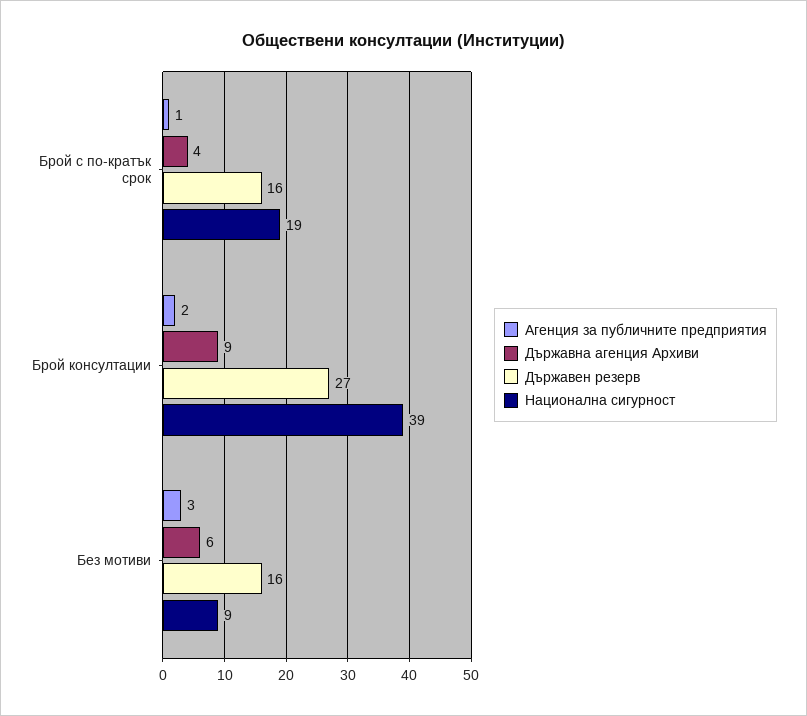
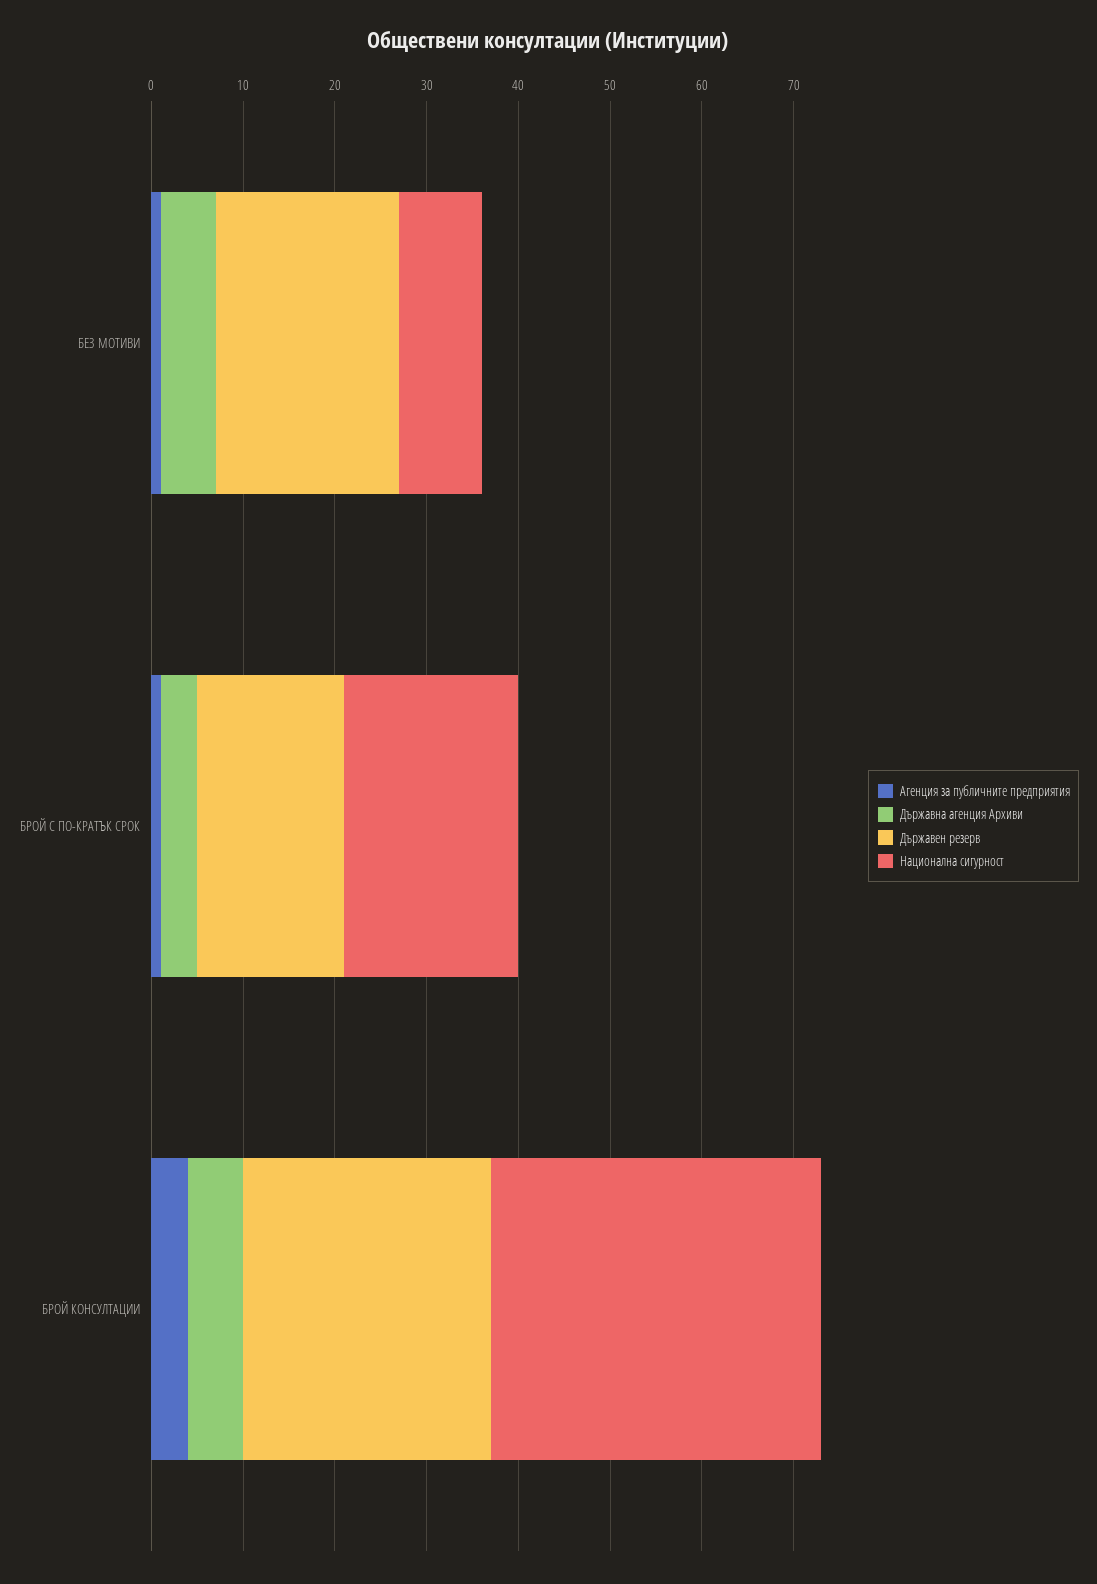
  {
    "Агенция за публичните предприятия": {
      "Брой с по-кратък срок": 1,
-     "Брой консултации": 2,
+     "Брой консултации": 4,
-     "Без мотиви": 3
+     "Без мотиви": 1
    },
    "Държавна агенция Архиви": {
      "Брой с по-кратък срок": 4,
-     "Брой консултации": 9,
+     "Брой консултации": 6,
      "Без мотиви": 6
    },
    "Държавен резерв": {
      "Брой с по-кратък срок": 16,
      "Брой консултации": 27,
-     "Без мотиви": 16
+     "Без мотиви": 20
    },
    "Национална сигурност": {
      "Брой с по-кратък срок": 19,
-     "Брой консултации": 39,
+     "Брой консултации": 36,
      "Без мотиви": 9
    }
  }

